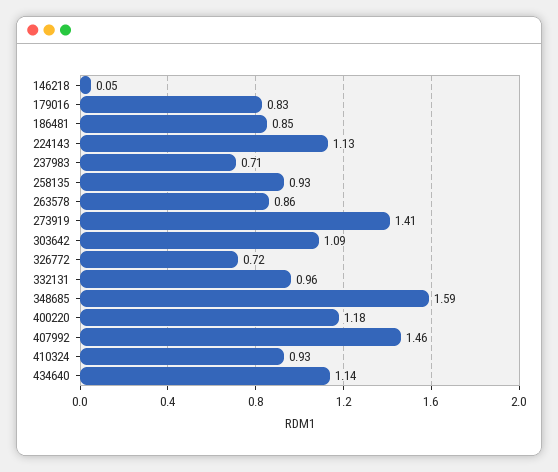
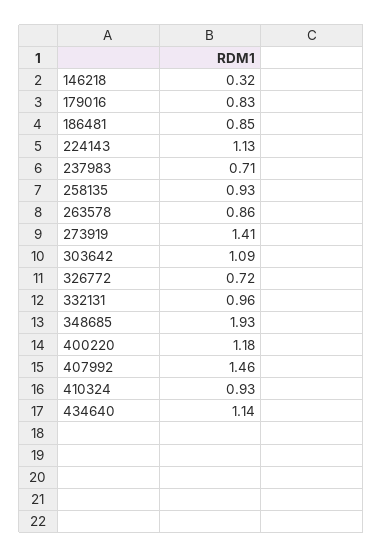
  {
-   "146218": 0.05,
+   "146218": 0.32,
    "179016": 0.83,
    "186481": 0.85,
    "224143": 1.13,
    "237983": 0.71,
    "258135": 0.93,
    "263578": 0.86,
    "273919": 1.41,
    "303642": 1.09,
    "326772": 0.72,
    "332131": 0.96,
-   "348685": 1.59,
+   "348685": 1.93,
    "400220": 1.18,
    "407992": 1.46,
    "410324": 0.93,
    "434640": 1.14
  }

